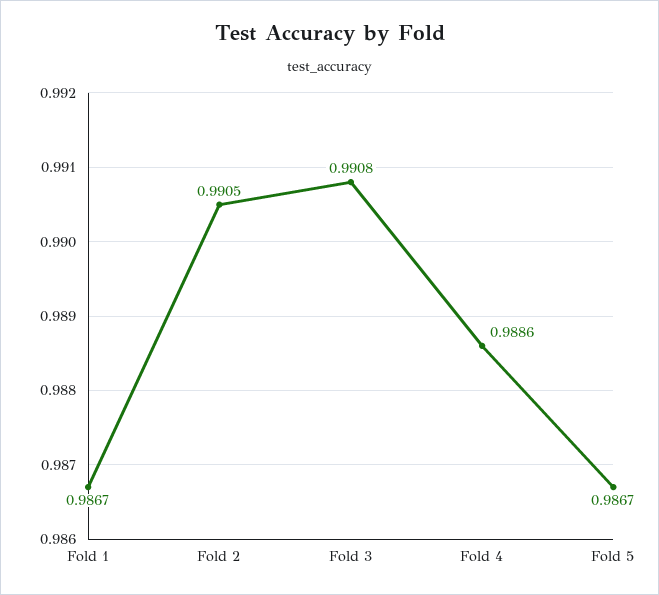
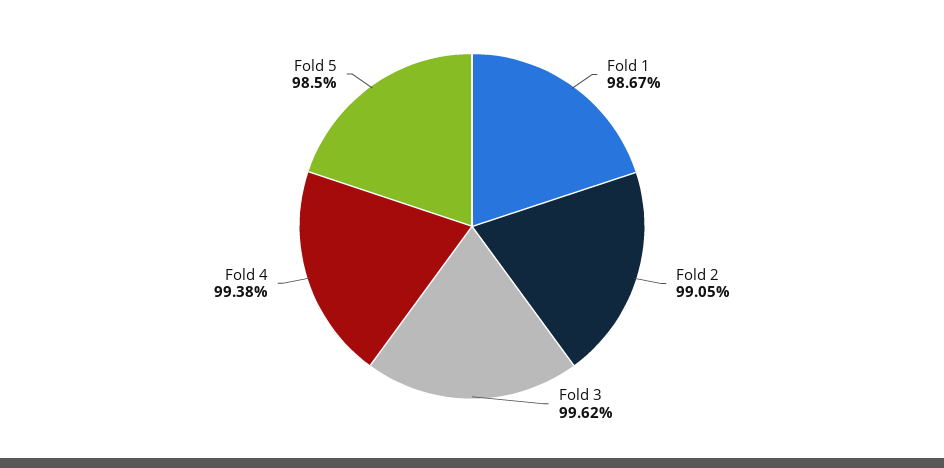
  {
    "Fold 1": 0.9867,
    "Fold 2": 0.9905,
-   "Fold 3": 0.9908,
+   "Fold 3": 0.9962,
-   "Fold 4": 0.9886,
+   "Fold 4": 0.9938,
-   "Fold 5": 0.9867
+   "Fold 5": 0.985
  }

